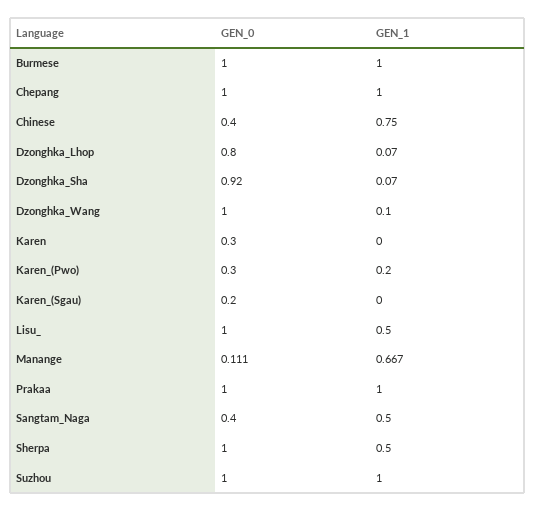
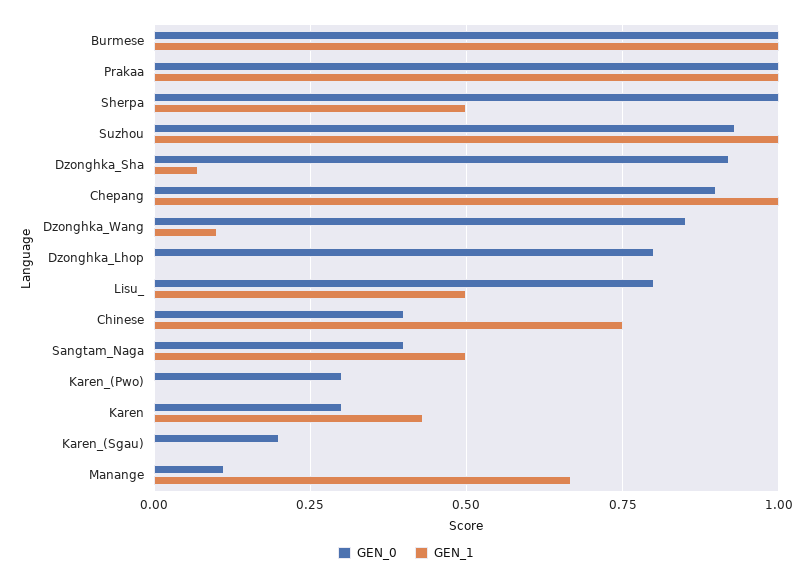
  {
    "GEN_0": {
      "Burmese": 1,
-     "Chepang": 1,
+     "Chepang": 0.9,
      "Chinese": 0.4,
      "Dzonghka_Lhop": 0.8,
      "Dzonghka_Sha": 0.92,
-     "Dzonghka_Wang": 1,
+     "Dzonghka_Wang": 0.85,
      "Karen": 0.3,
      "Karen_(Pwo)": 0.3,
      "Karen_(Sgau)": 0.2,
-     "Lisu_": 1,
+     "Lisu_": 0.8,
      "Manange": 0.111,
      "Prakaa": 1,
      "Sangtam_Naga": 0.4,
      "Sherpa": 1,
-     "Suzhou": 1
+     "Suzhou": 0.925
    },
    "GEN_1": {
      "Burmese": 1,
      "Chepang": 1,
      "Chinese": 0.75,
-     "Dzonghka_Lhop": 0.07,
+     "Dzonghka_Lhop": 0,
      "Dzonghka_Sha": 0.07,
      "Dzonghka_Wang": 0.1,
-     "Karen": 0,
+     "Karen": 0.425,
-     "Karen_(Pwo)": 0.2,
+     "Karen_(Pwo)": 0,
      "Karen_(Sgau)": 0,
      "Lisu_": 0.5,
      "Manange": 0.667,
      "Prakaa": 1,
      "Sangtam_Naga": 0.5,
      "Sherpa": 0.5,
      "Suzhou": 1
    }
  }

